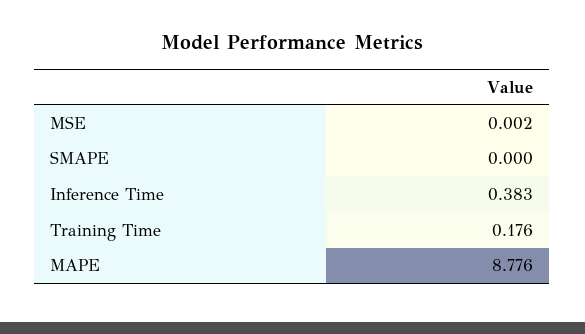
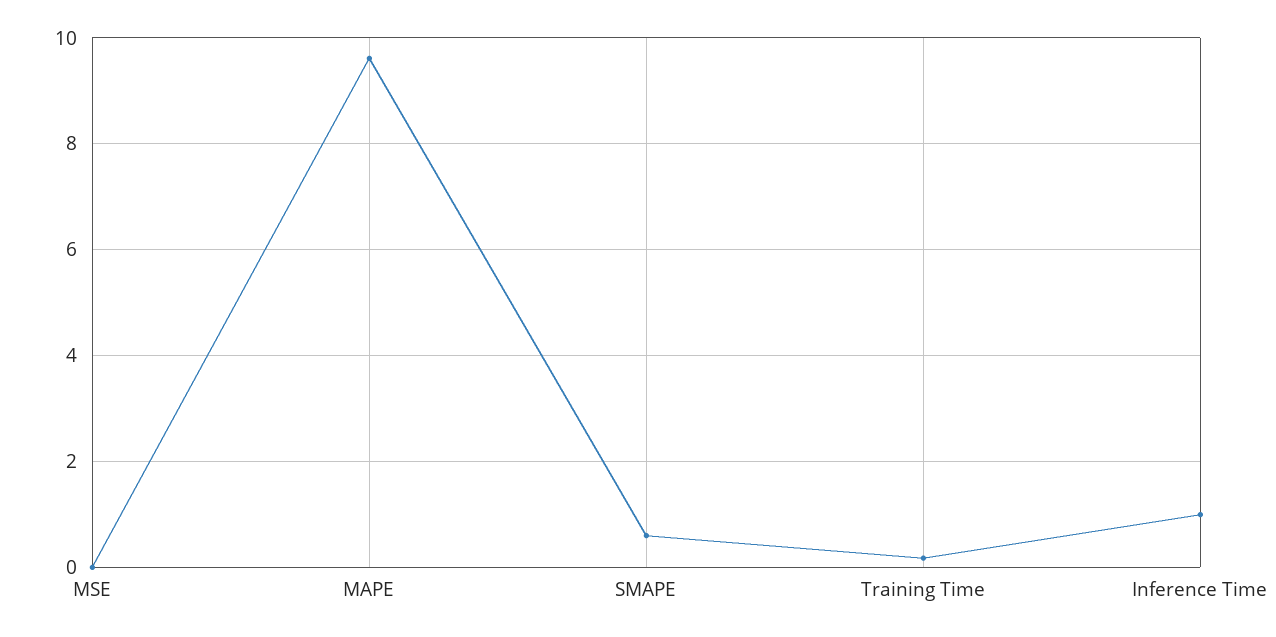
  {
    "MSE": 0.002,
-   "SMAPE": 0,
+   "SMAPE": 0.6,
-   "Inference Time": 0.383,
+   "Inference Time": 1,
    "Training Time": 0.176,
-   "MAPE": 8.776
+   "MAPE": 9.6
  }

